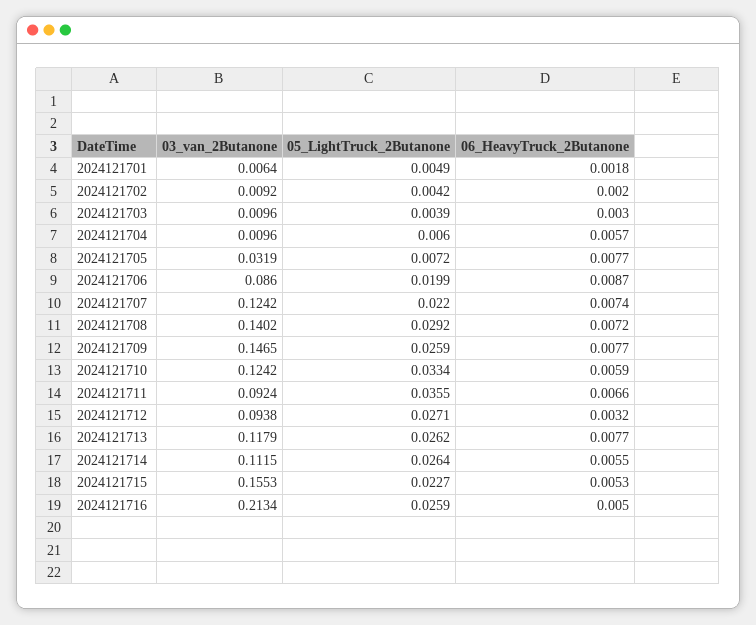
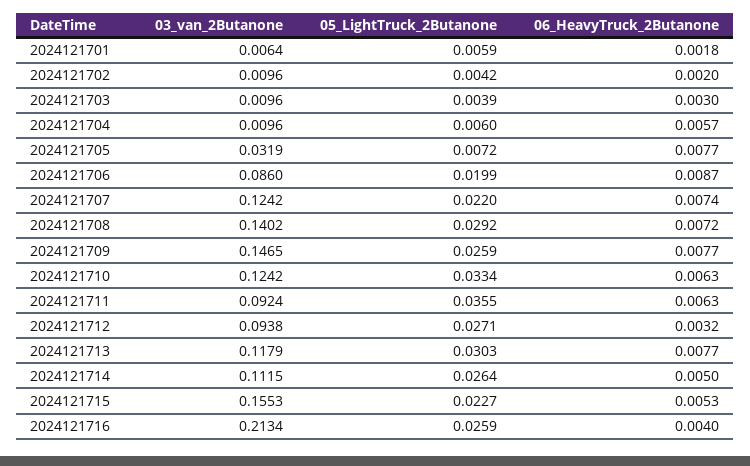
  {
    "03_van_2Butanone": {
      "2024121701": 0.0064,
-     "2024121702": 0.0092,
+     "2024121702": 0.0096,
      "2024121703": 0.0096,
      "2024121704": 0.0096,
      "2024121705": 0.0319,
      "2024121706": 0.086,
      "2024121707": 0.1242,
      "2024121708": 0.1402,
      "2024121709": 0.1465,
      "2024121710": 0.1242,
      "2024121711": 0.0924,
      "2024121712": 0.0938,
      "2024121713": 0.1179,
      "2024121714": 0.1115,
      "2024121715": 0.1553,
      "2024121716": 0.2134
    },
    "05_LightTruck_2Butanone": {
-     "2024121701": 0.0049,
+     "2024121701": 0.0059,
      "2024121702": 0.0042,
      "2024121703": 0.0039,
      "2024121704": 0.006,
      "2024121705": 0.0072,
      "2024121706": 0.0199,
      "2024121707": 0.022,
      "2024121708": 0.0292,
      "2024121709": 0.0259,
      "2024121710": 0.0334,
      "2024121711": 0.0355,
      "2024121712": 0.0271,
-     "2024121713": 0.0262,
+     "2024121713": 0.0303,
      "2024121714": 0.0264,
      "2024121715": 0.0227,
      "2024121716": 0.0259
    },
    "06_HeavyTruck_2Butanone": {
      "2024121701": 0.0018,
      "2024121702": 0.002,
      "2024121703": 0.003,
      "2024121704": 0.0057,
      "2024121705": 0.0077,
      "2024121706": 0.0087,
      "2024121707": 0.0074,
      "2024121708": 0.0072,
      "2024121709": 0.0077,
-     "2024121710": 0.0059,
+     "2024121710": 0.0063,
-     "2024121711": 0.0066,
+     "2024121711": 0.0063,
      "2024121712": 0.0032,
      "2024121713": 0.0077,
-     "2024121714": 0.0055,
+     "2024121714": 0.005,
      "2024121715": 0.0053,
-     "2024121716": 0.005
+     "2024121716": 0.004
    }
  }

